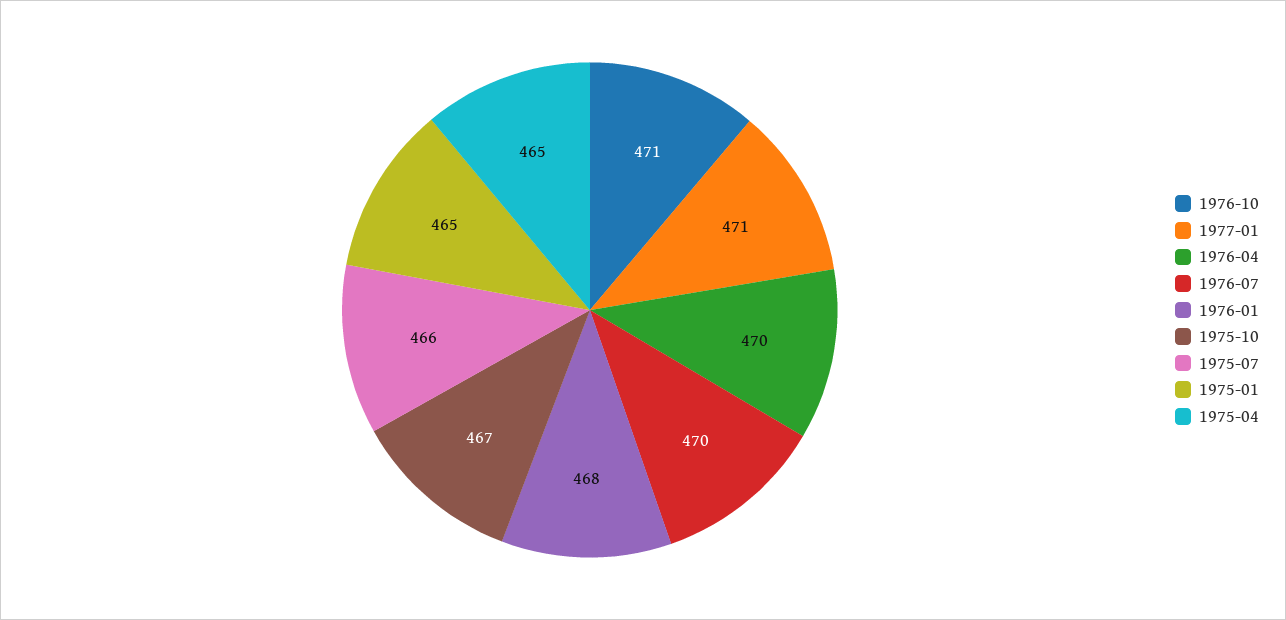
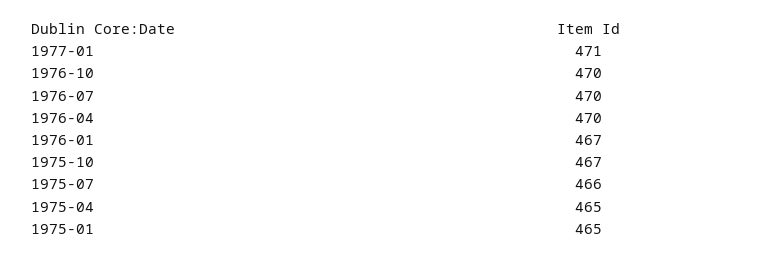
  {
-   "1976-10": 471,
+   "1976-10": 470,
    "1977-01": 471,
    "1976-04": 470,
    "1976-07": 470,
-   "1976-01": 468,
+   "1976-01": 467,
    "1975-10": 467,
    "1975-07": 466,
    "1975-01": 465,
    "1975-04": 465
  }

